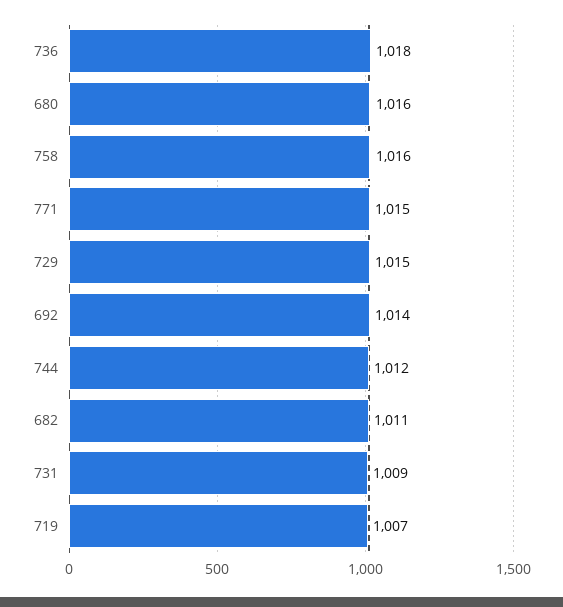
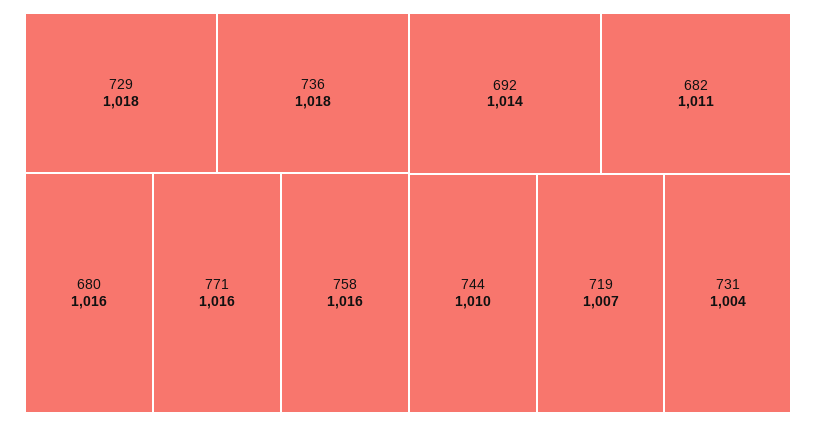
  {
    "736": 1018,
    "680": 1016,
    "758": 1016,
-   "771": 1015,
+   "771": 1016,
-   "729": 1015,
+   "729": 1018,
    "692": 1014,
-   "744": 1012,
+   "744": 1010,
    "682": 1011,
-   "731": 1009,
+   "731": 1004,
    "719": 1007
  }

